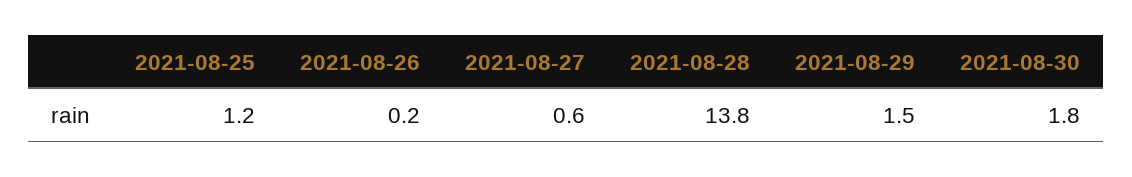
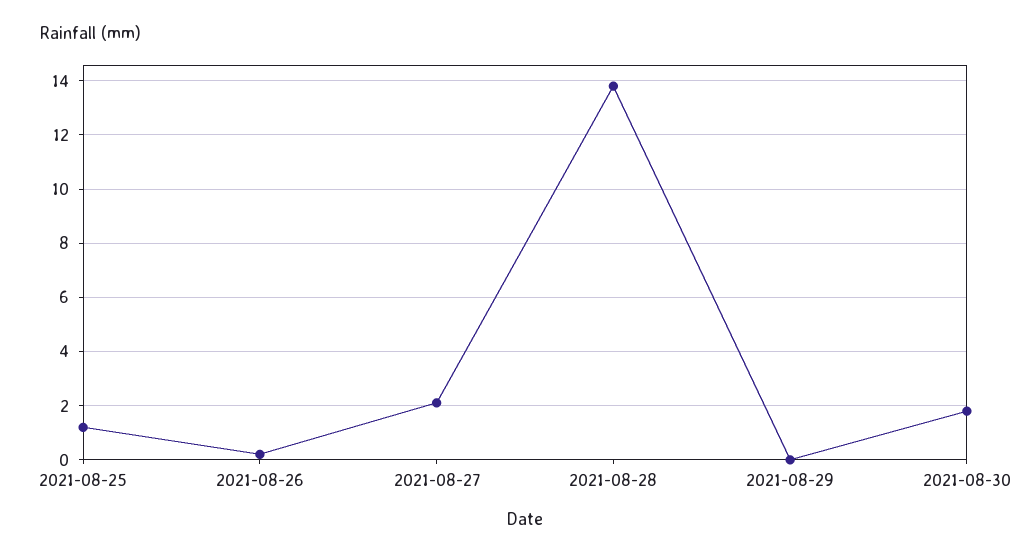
  {
    "2021-08-25": 1.2,
    "2021-08-26": 0.2,
-   "2021-08-27": 0.6,
+   "2021-08-27": 2,
    "2021-08-28": 13.8,
-   "2021-08-29": 1.5,
+   "2021-08-29": 0,
    "2021-08-30": 1.8
  }

